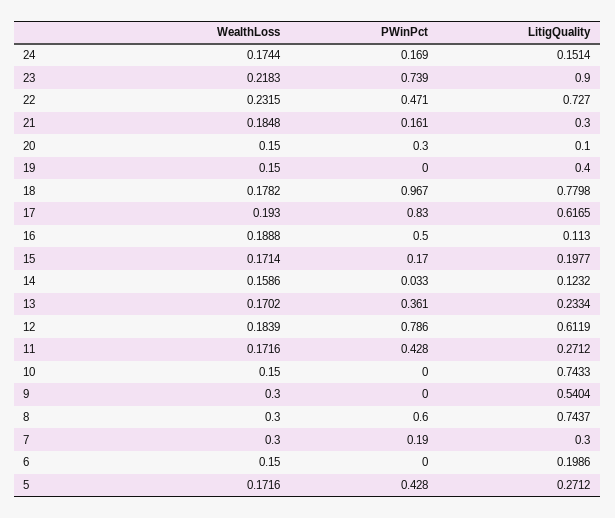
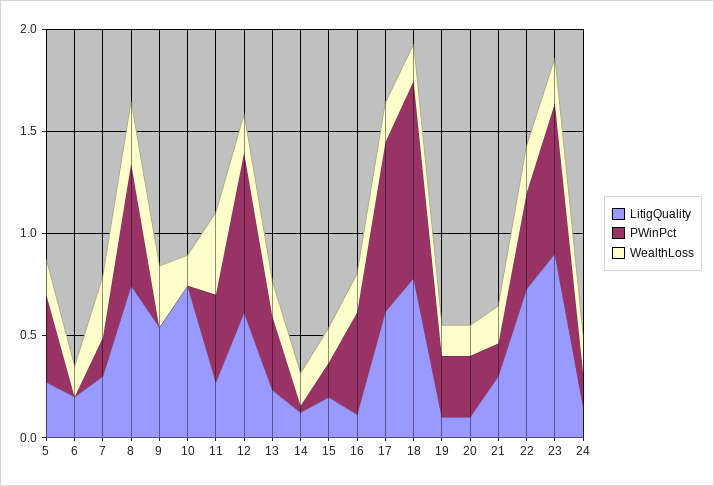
  {
    "WealthLoss": {
      "24": 0.1744,
      "23": 0.2183,
      "22": 0.2315,
      "21": 0.1848,
      "20": 0.15,
      "19": 0.15,
      "18": 0.1782,
      "17": 0.193,
      "16": 0.1888,
      "15": 0.1714,
      "14": 0.1586,
      "13": 0.1702,
      "12": 0.1839,
-     "11": 0.1716,
+     "11": 0.4,
      "10": 0.15,
      "9": 0.3,
      "8": 0.3,
      "7": 0.3,
      "6": 0.15,
      "5": 0.1716
    },
    "PWinPct": {
      "24": 0.169,
      "23": 0.739,
      "22": 0.471,
      "21": 0.161,
      "20": 0.3,
-     "19": 0,
+     "19": 0.3,
      "18": 0.967,
      "17": 0.83,
      "16": 0.5,
      "15": 0.17,
      "14": 0.033,
      "13": 0.361,
      "12": 0.786,
      "11": 0.428,
      "10": 0,
      "9": 0,
      "8": 0.6,
      "7": 0.19,
      "6": 0,
      "5": 0.428
    },
    "LitigQuality": {
      "24": 0.1514,
      "23": 0.9,
      "22": 0.727,
      "21": 0.3,
      "20": 0.1,
-     "19": 0.4,
+     "19": 0.1,
      "18": 0.7798,
      "17": 0.6165,
      "16": 0.113,
      "15": 0.1977,
      "14": 0.1232,
      "13": 0.2334,
      "12": 0.6119,
      "11": 0.2712,
      "10": 0.7433,
      "9": 0.5404,
      "8": 0.7437,
      "7": 0.3,
      "6": 0.1986,
      "5": 0.2712
    }
  }

